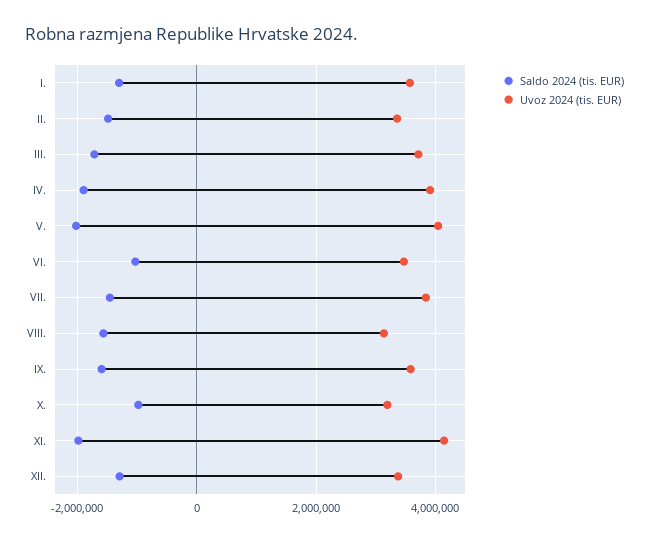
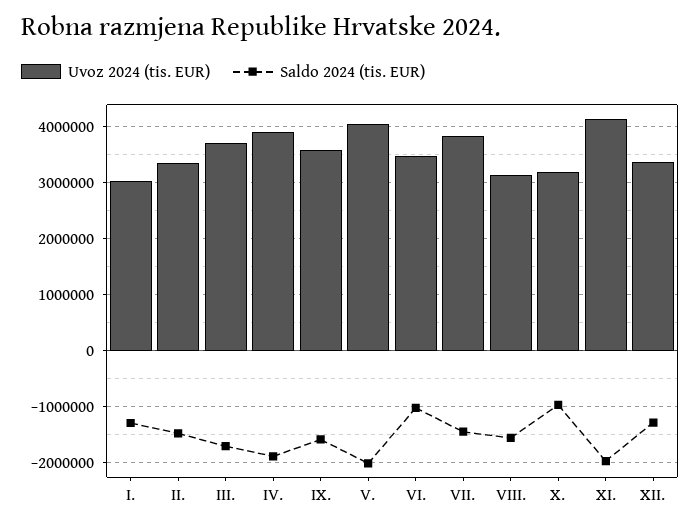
  {
    "Saldo 2024 (tis. EUR)": {
      "I.": -1200000,
      "II.": -1400000,
      "III.": -1800000,
      "IV.": -1800000,
      "V.": -2000000,
      "VI.": -1000000,
      "VII.": -1400000,
      "VIII.": -1600000,
      "IX.": -1600000,
      "X.": -1000000,
      "XI.": -2000000,
      "XII.": -1200000
    },
    "Uvoz 2024 (tis. EUR)": {
-     "I.": 3600000,
+     "I.": 3000000,
      "II.": 3400000,
      "III.": 3800000,
      "IV.": 4000000,
      "V.": 4000000,
      "VI.": 3400000,
      "VII.": 3800000,
      "VIII.": 3200000,
      "IX.": 3600000,
      "X.": 3200000,
      "XI.": 4200000,
      "XII.": 3400000
    }
  }

